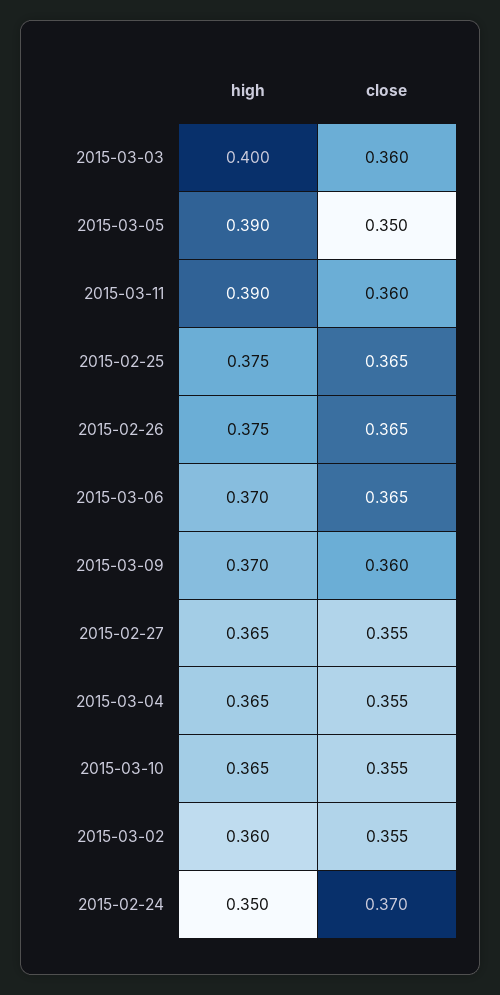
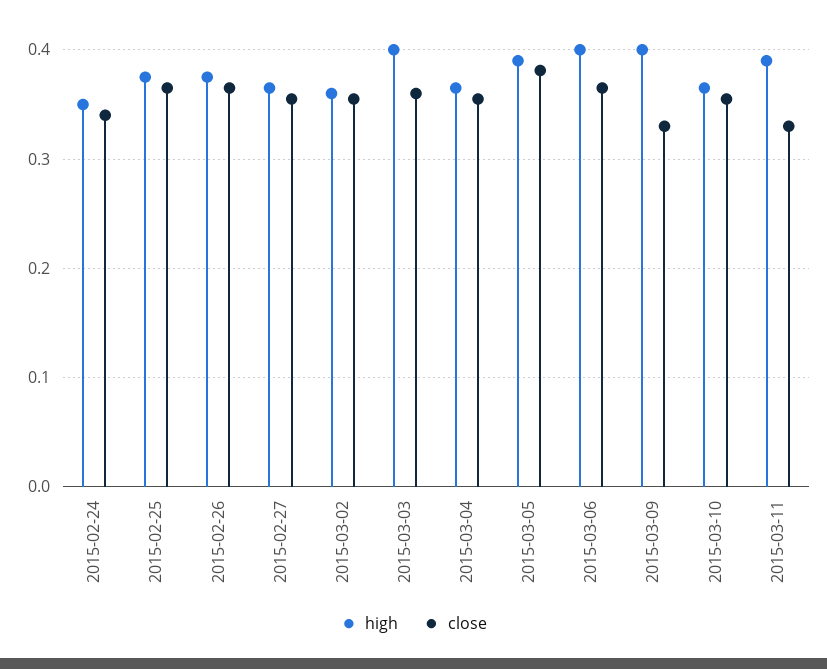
  {
    "high": {
      "2015-03-03": 0.4,
      "2015-03-05": 0.39,
      "2015-03-11": 0.39,
      "2015-02-25": 0.375,
      "2015-02-26": 0.375,
-     "2015-03-06": 0.37,
+     "2015-03-06": 0.4,
-     "2015-03-09": 0.37,
+     "2015-03-09": 0.4,
      "2015-02-27": 0.365,
      "2015-03-04": 0.365,
      "2015-03-10": 0.365,
      "2015-03-02": 0.36,
      "2015-02-24": 0.35
    },
    "close": {
      "2015-03-03": 0.36,
-     "2015-03-05": 0.35,
+     "2015-03-05": 0.38,
-     "2015-03-11": 0.36,
+     "2015-03-11": 0.33,
      "2015-02-25": 0.365,
      "2015-02-26": 0.365,
      "2015-03-06": 0.365,
-     "2015-03-09": 0.36,
+     "2015-03-09": 0.33,
      "2015-02-27": 0.355,
      "2015-03-04": 0.355,
      "2015-03-10": 0.355,
      "2015-03-02": 0.355,
-     "2015-02-24": 0.37
+     "2015-02-24": 0.34
    }
  }

